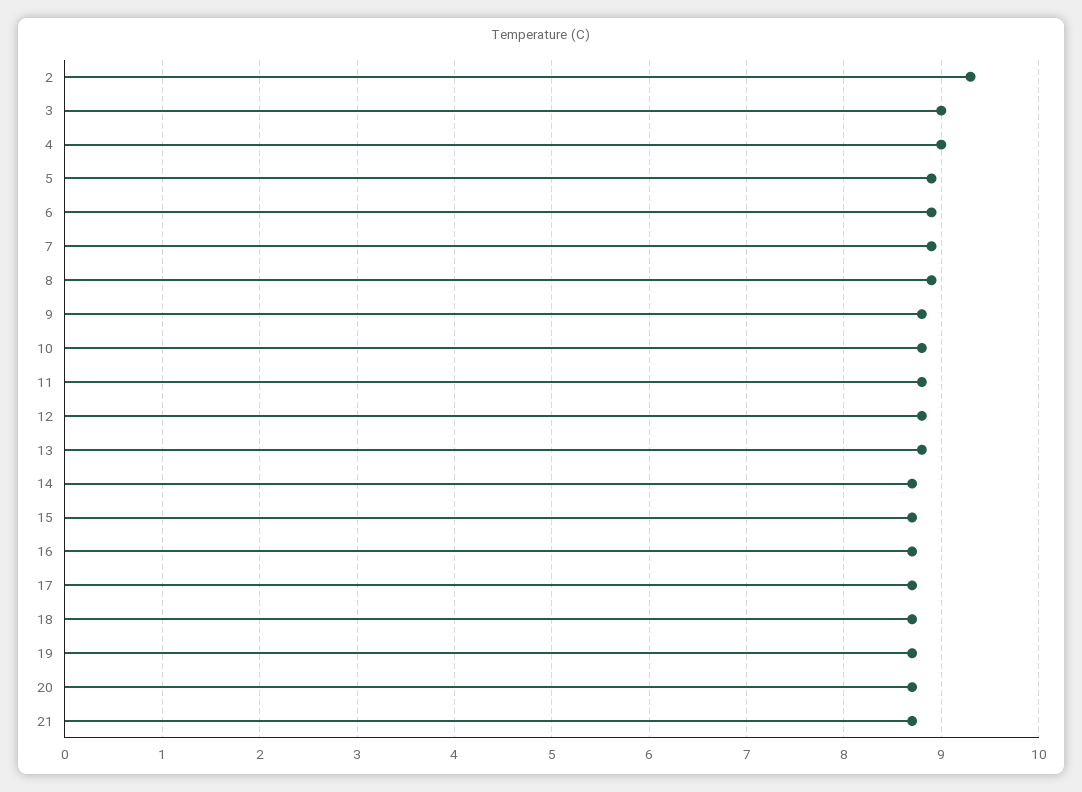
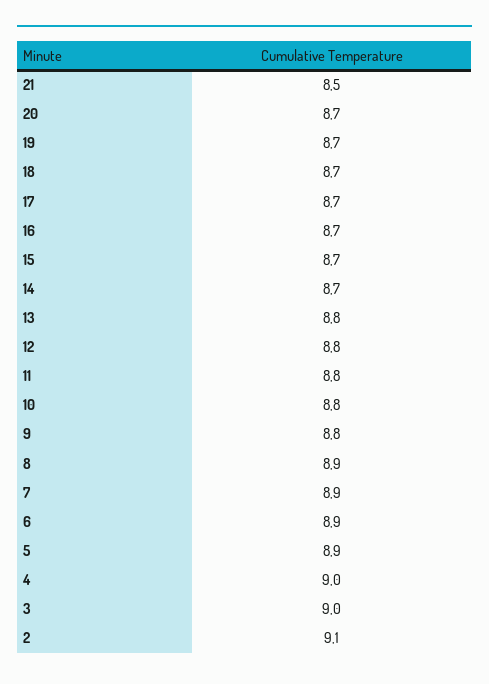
  {
-   "2": 9.3,
+   "2": 9.1,
    "3": 9,
    "4": 9,
    "5": 8.9,
    "6": 8.9,
    "7": 8.9,
    "8": 8.9,
    "9": 8.8,
    "10": 8.8,
    "11": 8.8,
    "12": 8.8,
    "13": 8.8,
    "14": 8.7,
    "15": 8.7,
    "16": 8.7,
    "17": 8.7,
    "18": 8.7,
    "19": 8.7,
    "20": 8.7,
-   "21": 8.7
+   "21": 8.5
  }

